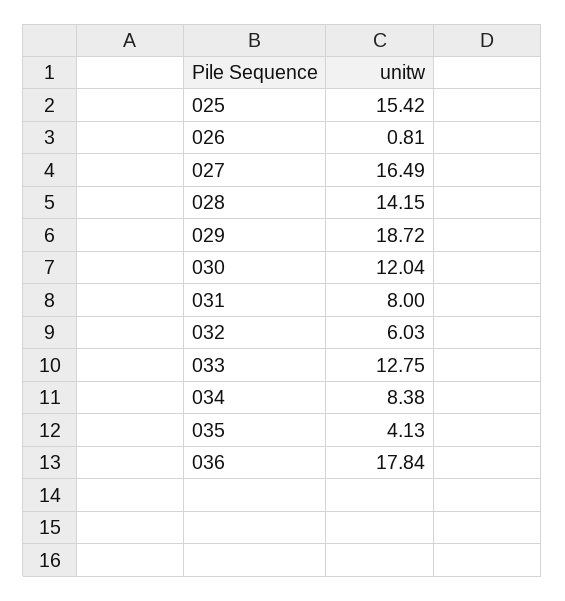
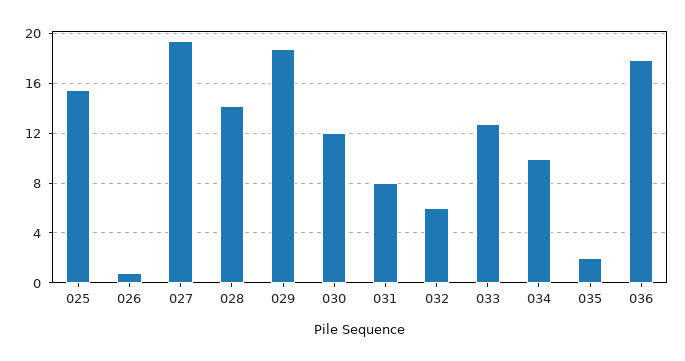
  {
    "025": 15.42,
    "026": 0.81,
-   "027": 16.49,
+   "027": 19.5,
    "028": 14.15,
    "029": 18.72,
    "030": 12.04,
    "031": 8,
    "032": 6.03,
    "033": 12.75,
-   "034": 8.38,
+   "034": 10,
-   "035": 4.13,
+   "035": 2,
    "036": 17.84
  }

